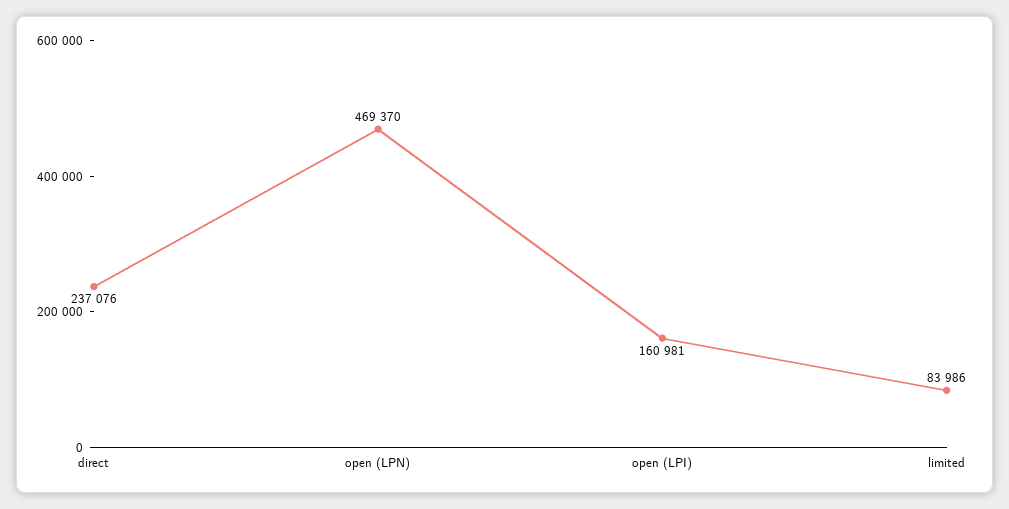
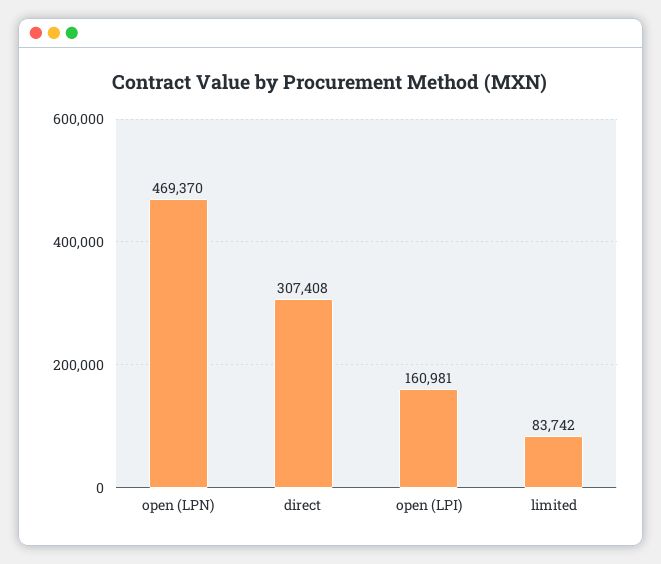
  {
-   "direct": 237076,
+   "direct": 307408,
    "open (LPN)": 469370,
    "open (LPI)": 160981,
-   "limited": 83986
+   "limited": 83742
  }

